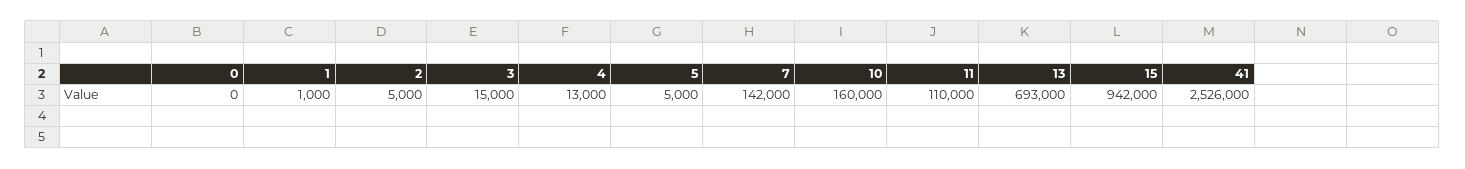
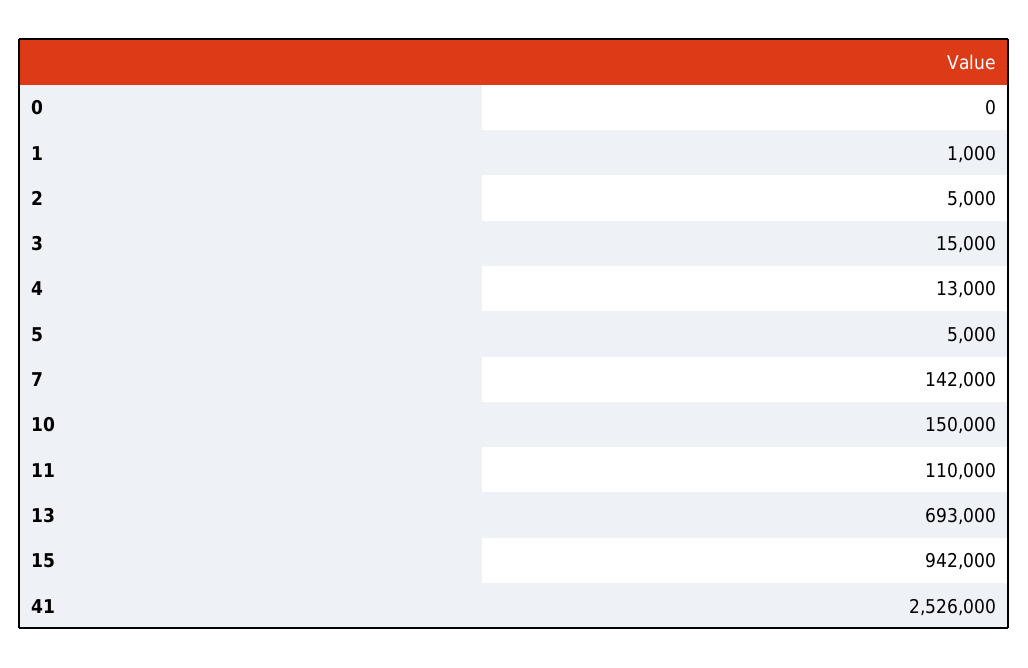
  {
    "0": 0,
    "1": 1000,
    "2": 5000,
    "3": 15000,
    "4": 13000,
    "5": 5000,
    "7": 142000,
-   "10": 160000,
+   "10": 150000,
    "11": 110000,
    "13": 693000,
    "15": 942000,
    "41": 2526000
  }

